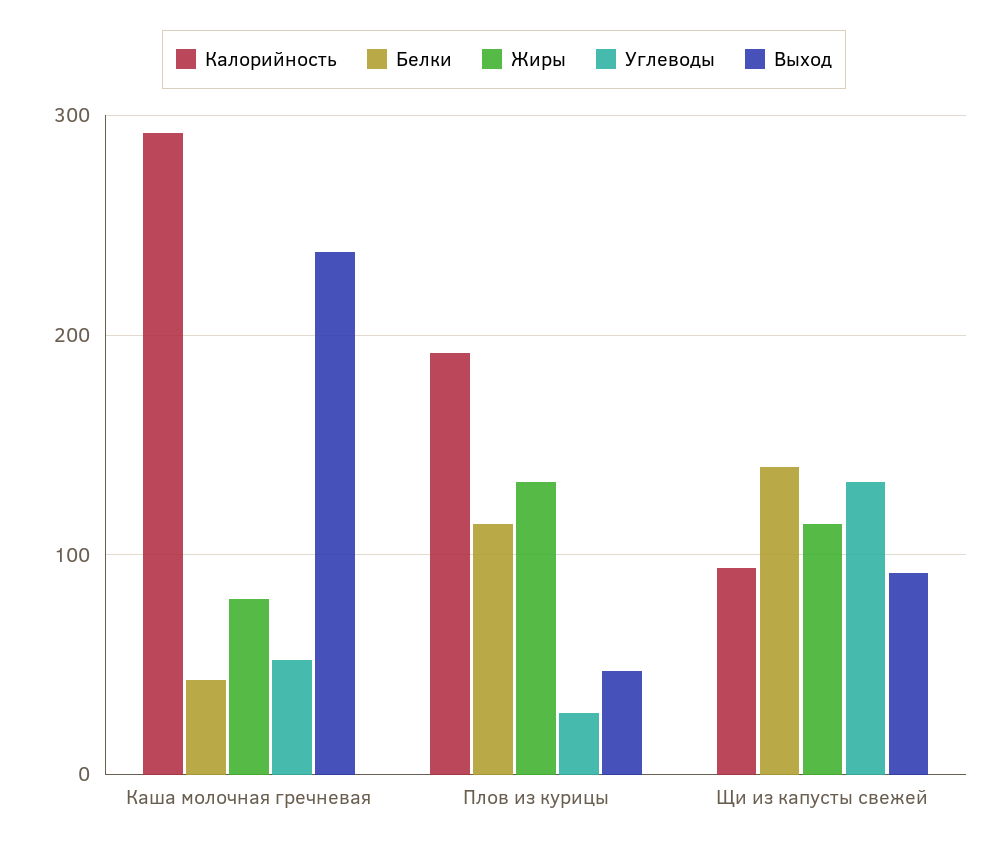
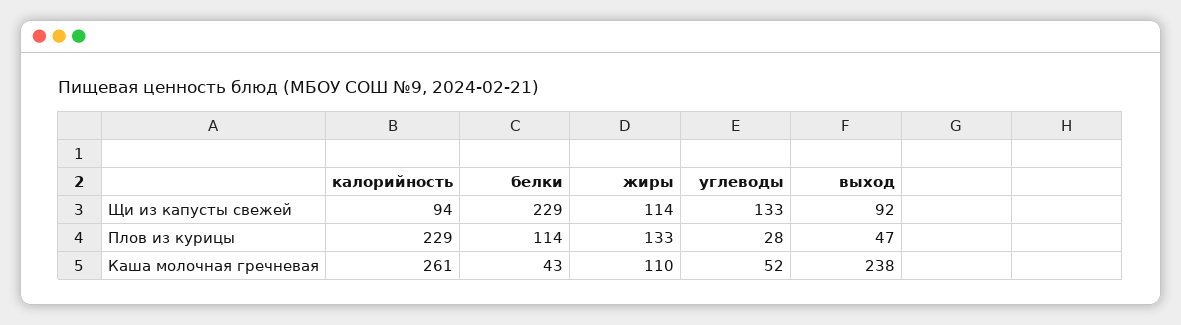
  {
    "Калорийность": {
-     "Каша молочная гречневая": 290,
+     "Каша молочная гречневая": 261,
-     "Плов из курицы": 190,
+     "Плов из курицы": 229,
      "Щи из капусты свежей": 94
    },
    "Белки": {
      "Каша молочная гречневая": 43,
      "Плов из курицы": 114,
-     "Щи из капусты свежей": 140
+     "Щи из капусты свежей": 229
    },
    "Жиры": {
-     "Каша молочная гречневая": 80,
+     "Каша молочная гречневая": 110,
      "Плов из курицы": 133,
      "Щи из капусты свежей": 114
    },
    "Углеводы": {
      "Каша молочная гречневая": 52,
      "Плов из курицы": 28,
      "Щи из капусты свежей": 133
    },
    "Выход": {
      "Каша молочная гречневая": 238,
      "Плов из курицы": 47,
      "Щи из капусты свежей": 92
    }
  }

